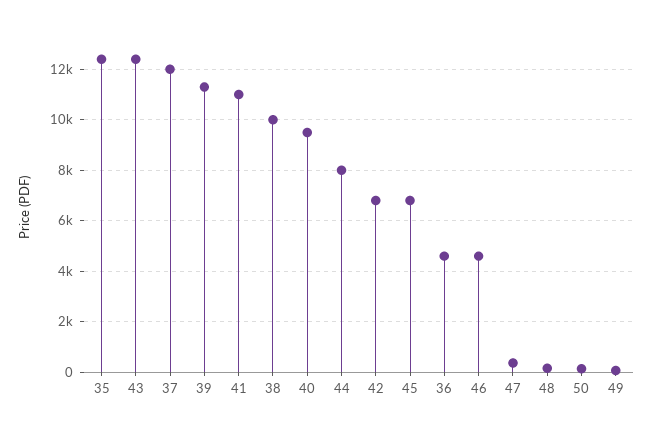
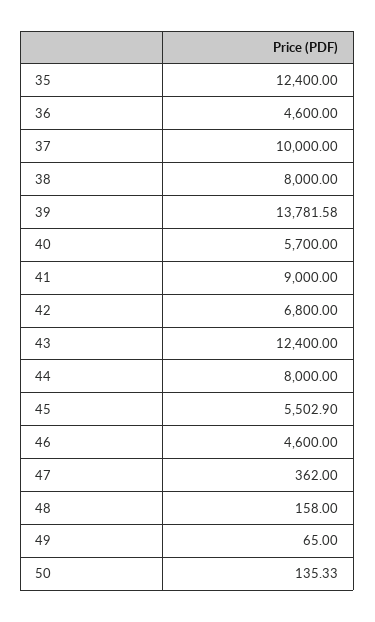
  {
    "35": 12400,
    "43": 12400,
-   "37": 12000,
+   "37": 10000,
-   "39": 11250,
+   "39": 13781.58,
-   "41": 11000,
+   "41": 9000,
-   "38": 10000,
+   "38": 8000,
-   "40": 9500,
+   "40": 5700,
    "44": 8000,
    "42": 6800,
-   "45": 6750,
+   "45": 5502.9,
    "36": 4600,
    "46": 4600,
    "47": 362,
    "48": 158,
    "50": 135.33,
    "49": 65
  }

